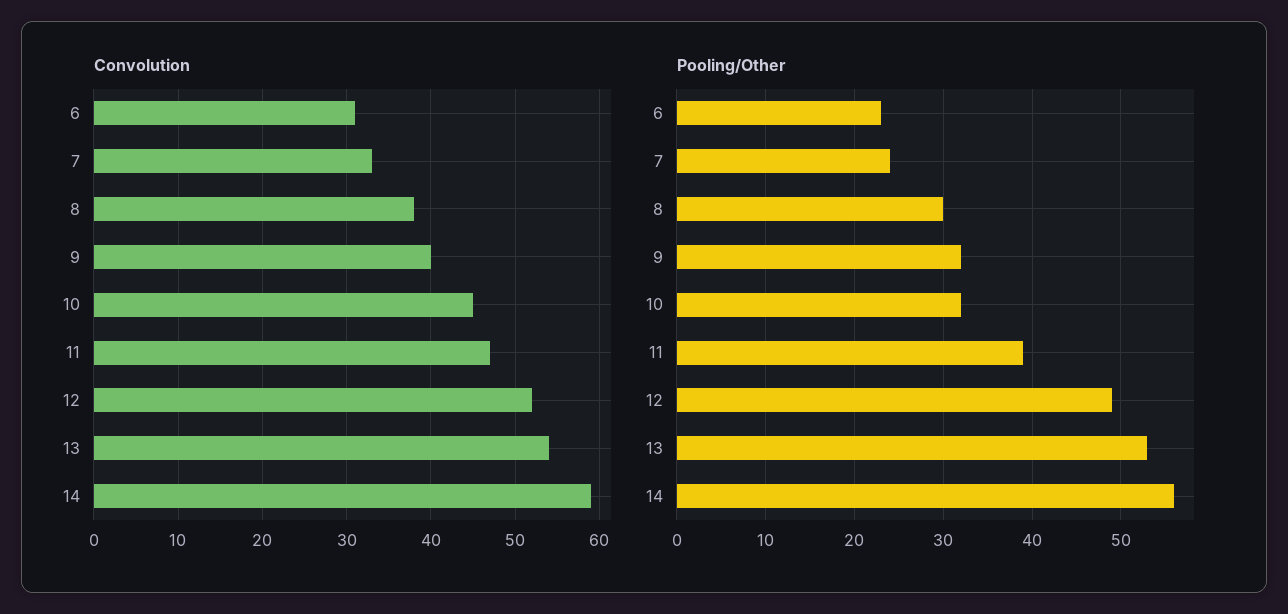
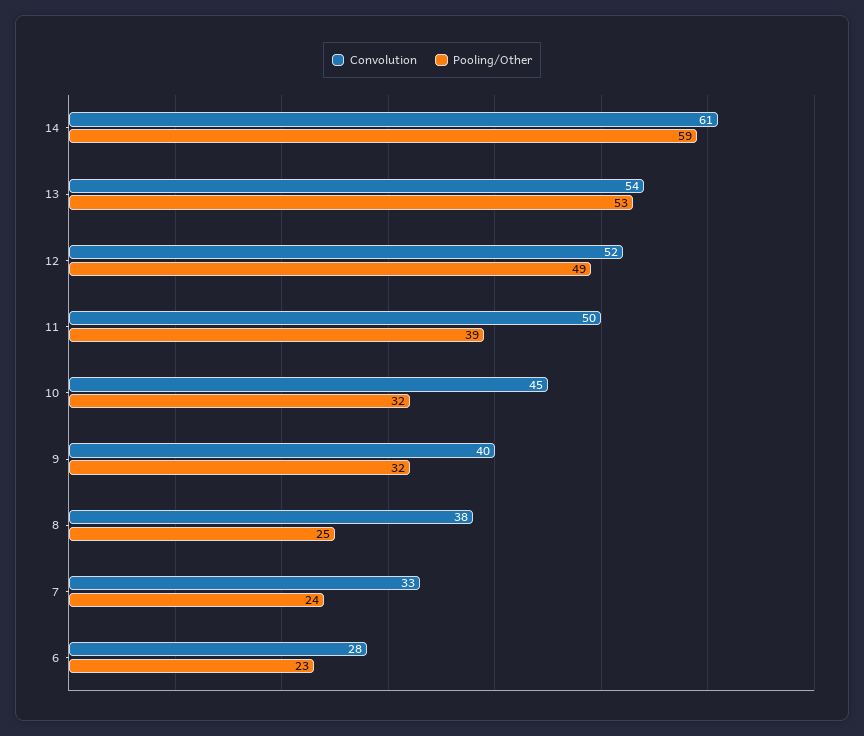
  {
    "Convolution": {
-     "6": 31,
+     "6": 28,
      "7": 33,
      "8": 38,
      "9": 40,
      "10": 45,
-     "11": 47,
+     "11": 50,
      "12": 52,
      "13": 54,
-     "14": 59
+     "14": 61
    },
    "Pooling/Other": {
      "6": 23,
      "7": 24,
-     "8": 30,
+     "8": 25,
      "9": 32,
      "10": 32,
      "11": 39,
      "12": 49,
      "13": 53,
-     "14": 56
+     "14": 59
    }
  }

